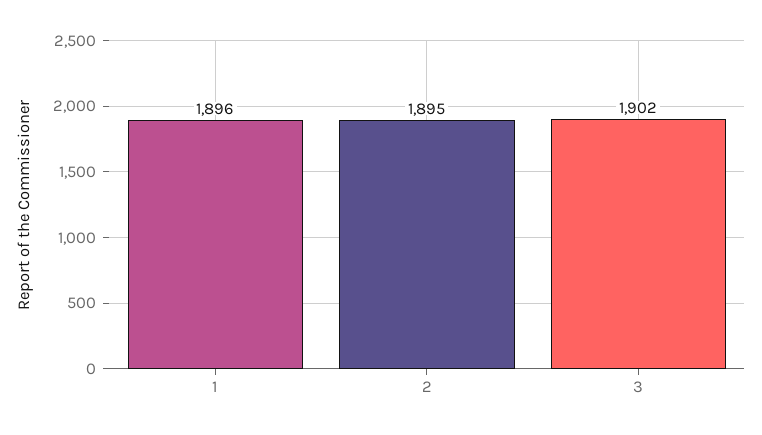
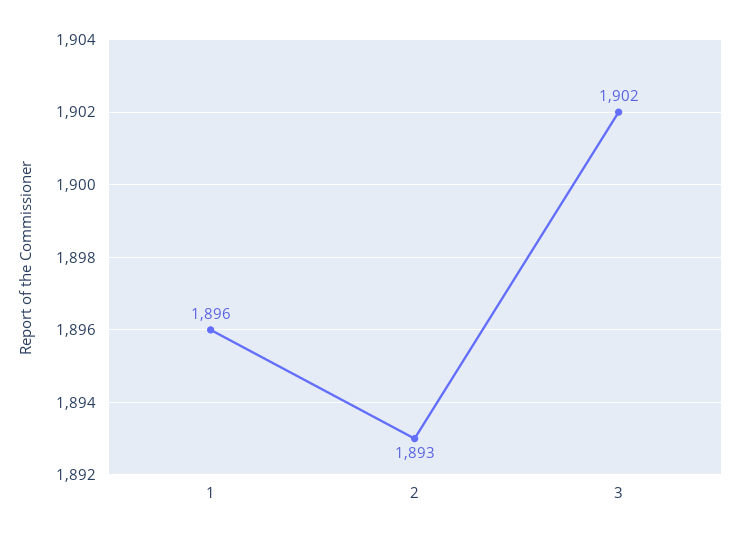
  {
    "1": 1896,
-   "2": 1895,
+   "2": 1893,
    "3": 1902
  }

